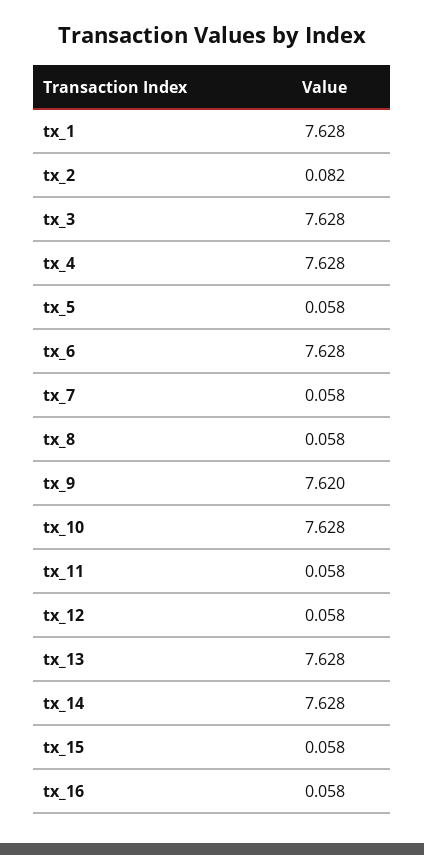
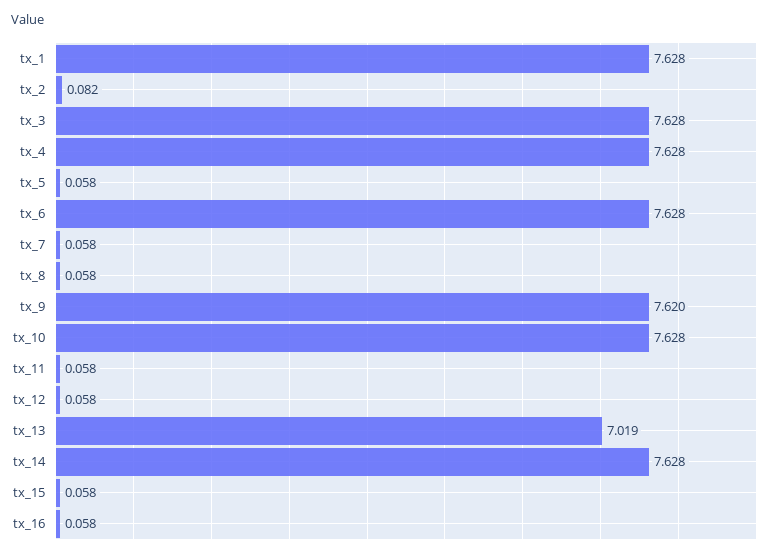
  {
    "tx_1": 7.628,
    "tx_2": 0.082,
    "tx_3": 7.628,
    "tx_4": 7.628,
    "tx_5": 0.058,
    "tx_6": 7.628,
    "tx_7": 0.058,
    "tx_8": 0.058,
    "tx_9": 7.62,
    "tx_10": 7.628,
    "tx_11": 0.058,
    "tx_12": 0.058,
-   "tx_13": 7.628,
+   "tx_13": 7.019,
    "tx_14": 7.628,
    "tx_15": 0.058,
    "tx_16": 0.058
  }

